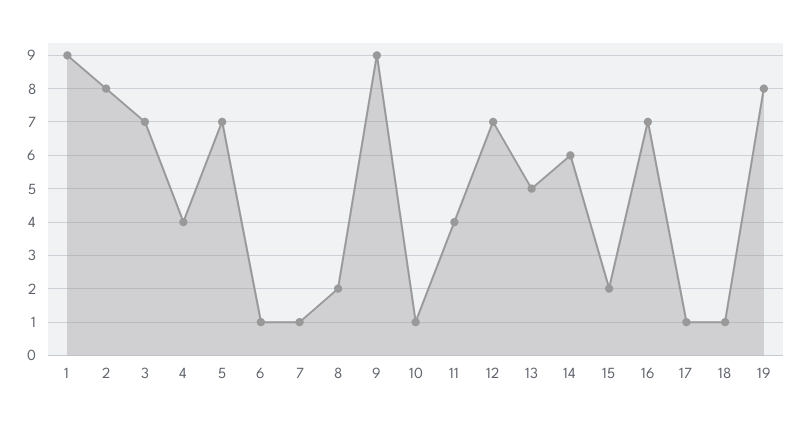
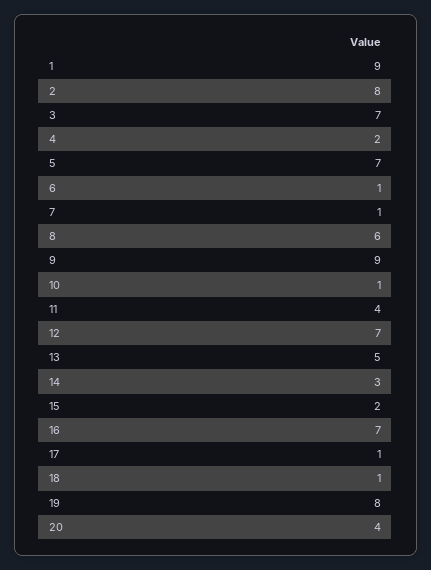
  {
    "1": 9,
    "2": 8,
    "3": 7,
-   "4": 4,
+   "4": 2,
    "5": 7,
    "6": 1,
    "7": 1,
-   "8": 2,
+   "8": 6,
    "9": 9,
    "10": 1,
    "11": 4,
    "12": 7,
    "13": 5,
-   "14": 6,
+   "14": 3,
    "15": 2,
    "16": 7,
    "17": 1,
    "18": 1,
-   "19": 8
+   "19": 8,
+   "20": 4
  }

